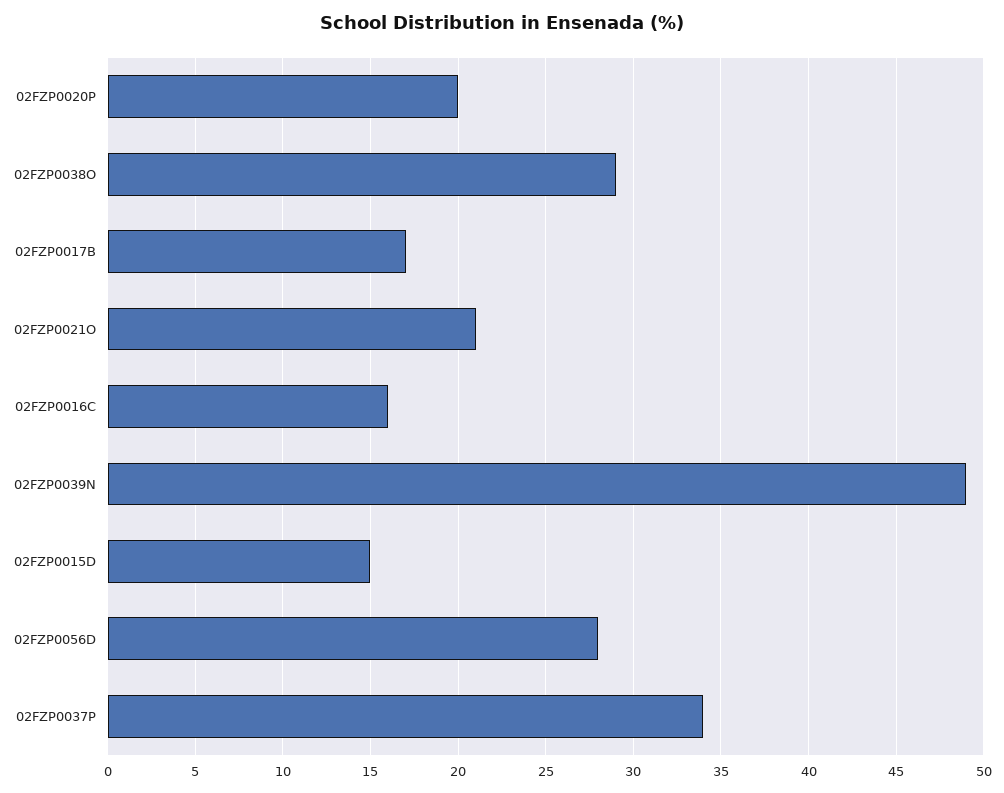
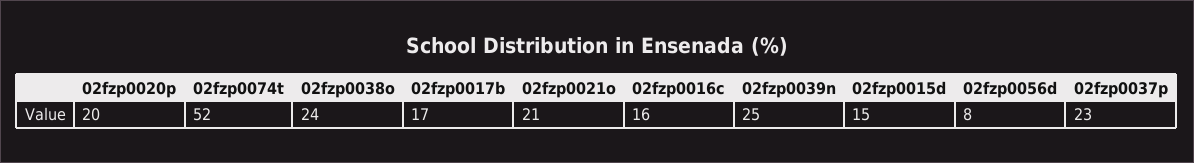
  {
    "02FZP0020P": 20,
-   "02FZP0038O": 29,
+   "02FZP0038O": 24,
    "02FZP0017B": 17,
    "02FZP0021O": 21,
    "02FZP0016C": 16,
-   "02FZP0039N": 49,
+   "02FZP0039N": 25,
    "02FZP0015D": 15,
-   "02FZP0056D": 28,
+   "02FZP0056D": 8,
-   "02FZP0037P": 34
+   "02FZP0037P": 23,
+   "02fzp0074t": 52
  }

